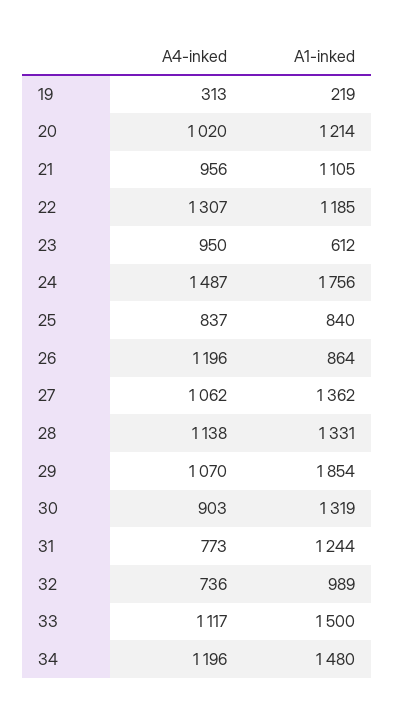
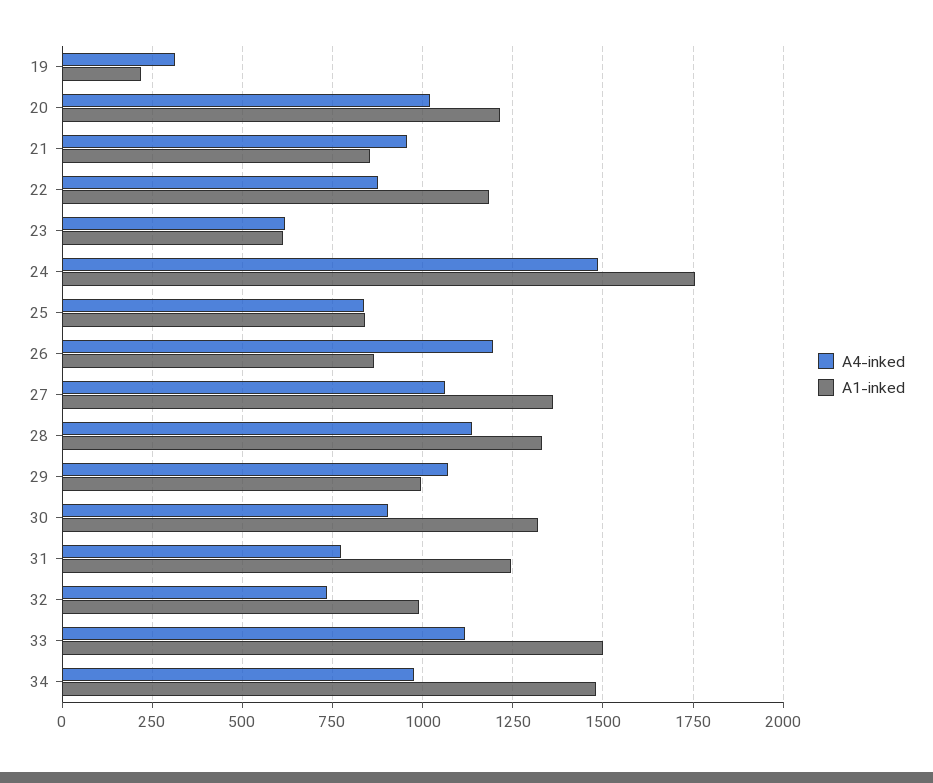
  {
    "A4-inked": {
      "19": 313,
      "20": 1020,
      "21": 956,
-     "22": 1307,
+     "22": 875,
-     "23": 950,
+     "23": 625,
      "24": 1487,
      "25": 837,
      "26": 1196,
      "27": 1062,
      "28": 1138,
      "29": 1070,
      "30": 903,
      "31": 773,
      "32": 736,
      "33": 1117,
-     "34": 1196
+     "34": 975
    },
    "A1-inked": {
      "19": 219,
      "20": 1214,
-     "21": 1105,
+     "21": 850,
      "22": 1185,
      "23": 612,
      "24": 1756,
      "25": 840,
      "26": 864,
      "27": 1362,
      "28": 1331,
-     "29": 1854,
+     "29": 1000,
      "30": 1319,
      "31": 1244,
      "32": 989,
      "33": 1500,
      "34": 1480
    }
  }

